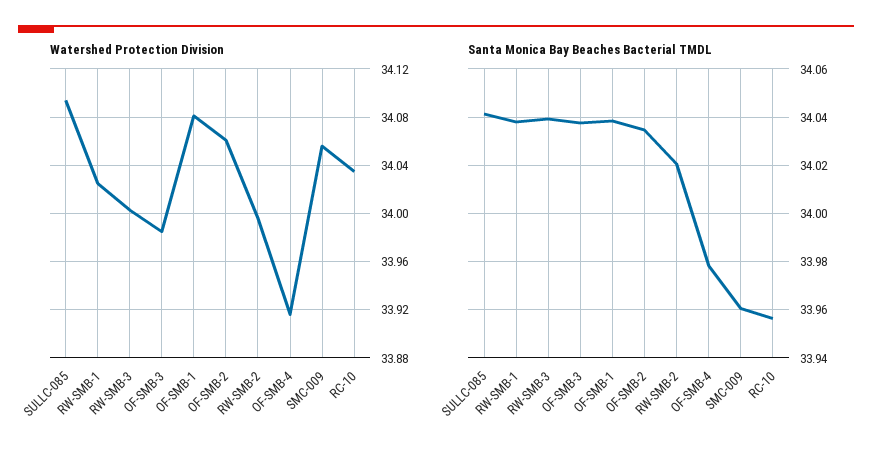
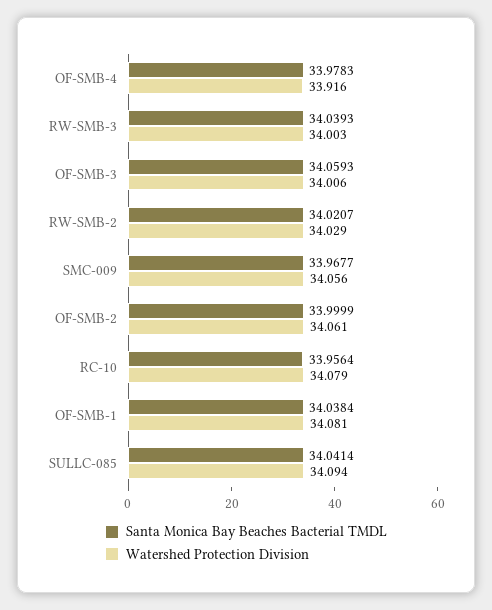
  {
    "Watershed Protection Division": {
      "SULLC-085": 34.094,
-     "RW-SMB-1": 34.025,
      "RW-SMB-3": 34.003,
-     "OF-SMB-3": 33.985,
+     "OF-SMB-3": 34.006,
      "OF-SMB-1": 34.081,
      "OF-SMB-2": 34.061,
-     "RW-SMB-2": 33.995,
+     "RW-SMB-2": 34.029,
      "OF-SMB-4": 33.916,
      "SMC-009": 34.056,
-     "RC-10": 34.035
+     "RC-10": 34.079
    },
    "Santa Monica Bay Beaches Bacterial TMDL": {
      "SULLC-085": 34.0414,
-     "RW-SMB-1": 34.0375,
      "RW-SMB-3": 34.0393,
-     "OF-SMB-3": 34.0375,
+     "OF-SMB-3": 34.0593,
      "OF-SMB-1": 34.0384,
-     "OF-SMB-2": 34.035,
+     "OF-SMB-2": 33.9999,
      "RW-SMB-2": 34.0207,
      "OF-SMB-4": 33.9783,
-     "SMC-009": 33.96,
+     "SMC-009": 33.9677,
      "RC-10": 33.9564
    }
  }

